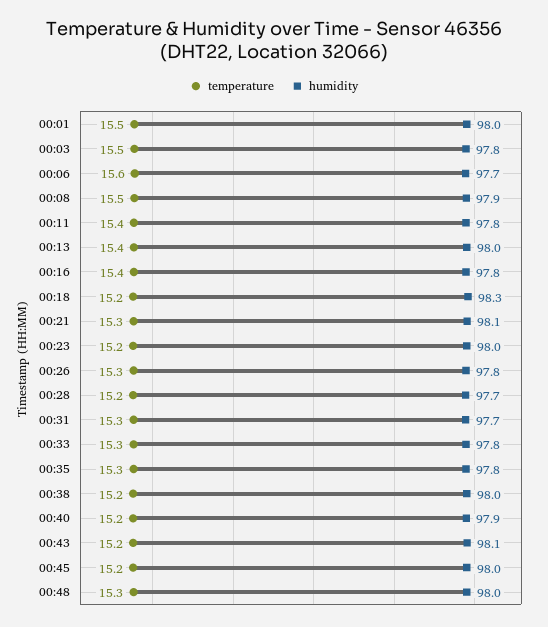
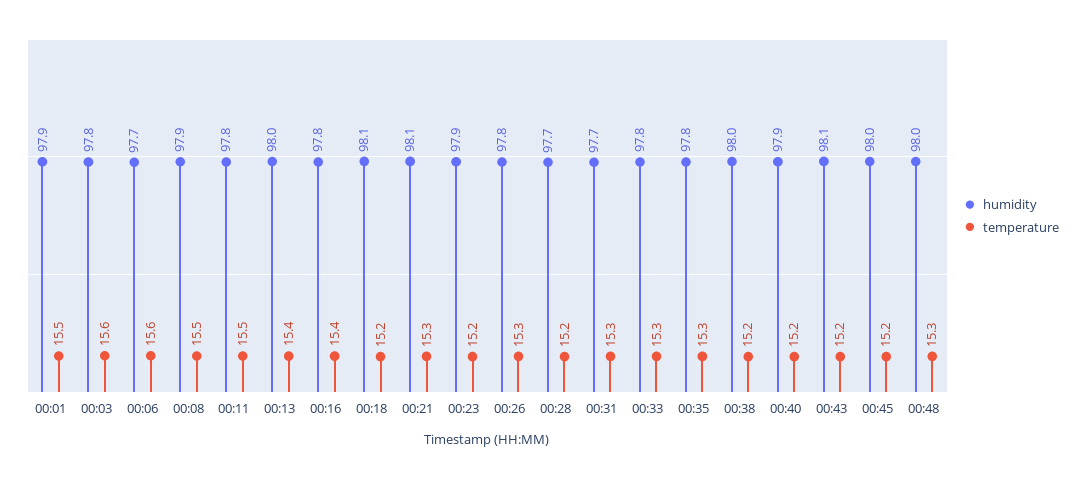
  {
    "temperature": {
      "00:01": 15.5,
-     "00:03": 15.5,
+     "00:03": 15.6,
      "00:06": 15.6,
      "00:08": 15.5,
-     "00:11": 15.4,
+     "00:11": 15.5,
      "00:13": 15.4,
      "00:16": 15.4,
      "00:18": 15.2,
      "00:21": 15.3,
      "00:23": 15.2,
      "00:26": 15.3,
      "00:28": 15.2,
      "00:31": 15.3,
      "00:33": 15.3,
      "00:35": 15.3,
      "00:38": 15.2,
      "00:40": 15.2,
      "00:43": 15.2,
      "00:45": 15.2,
      "00:48": 15.3
    },
    "humidity": {
-     "00:01": 98,
+     "00:01": 97.9,
      "00:03": 97.8,
      "00:06": 97.7,
      "00:08": 97.9,
      "00:11": 97.8,
      "00:13": 98,
      "00:16": 97.8,
-     "00:18": 98.3,
+     "00:18": 98.1,
      "00:21": 98.1,
-     "00:23": 98,
+     "00:23": 97.9,
      "00:26": 97.8,
      "00:28": 97.7,
      "00:31": 97.7,
      "00:33": 97.8,
      "00:35": 97.8,
      "00:38": 98,
      "00:40": 97.9,
      "00:43": 98.1,
      "00:45": 98,
      "00:48": 98
    }
  }

